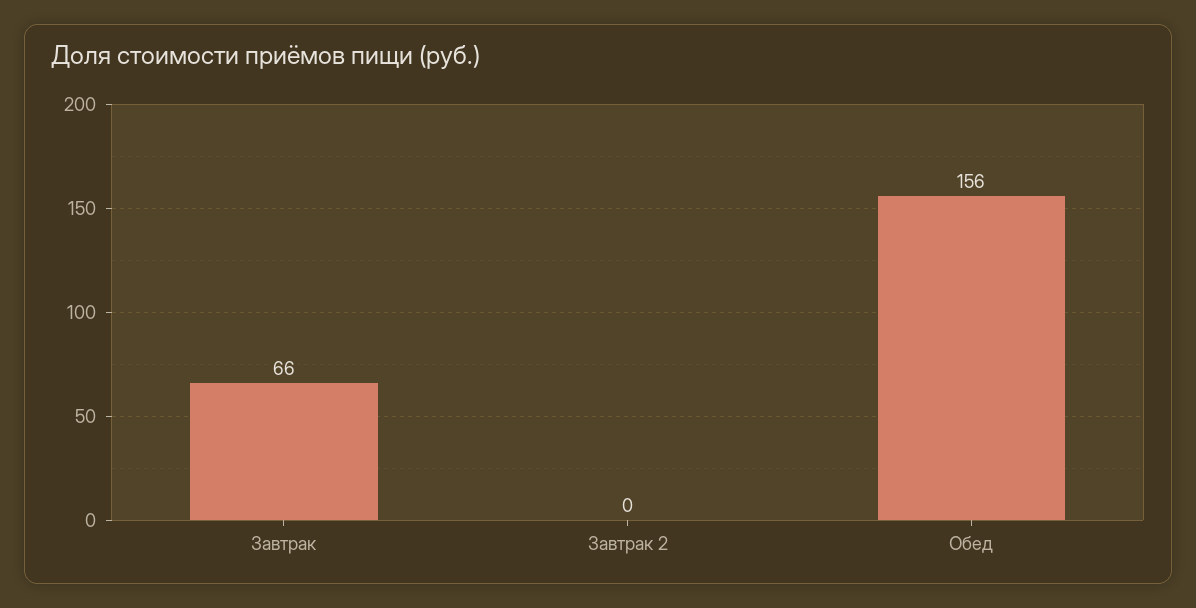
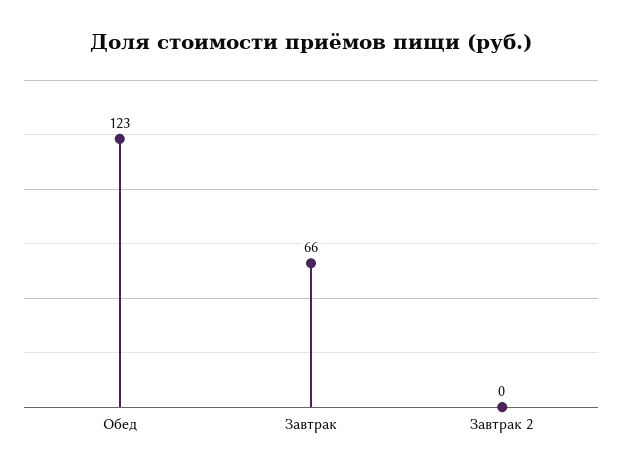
  {
    "Завтрак": 66,
    "Завтрак 2": 0,
-   "Обед": 156
+   "Обед": 123
  }

